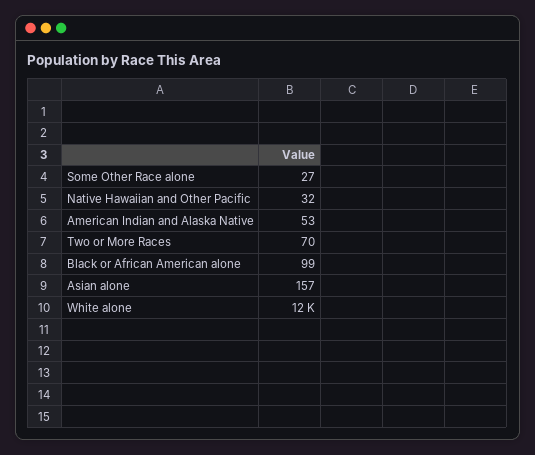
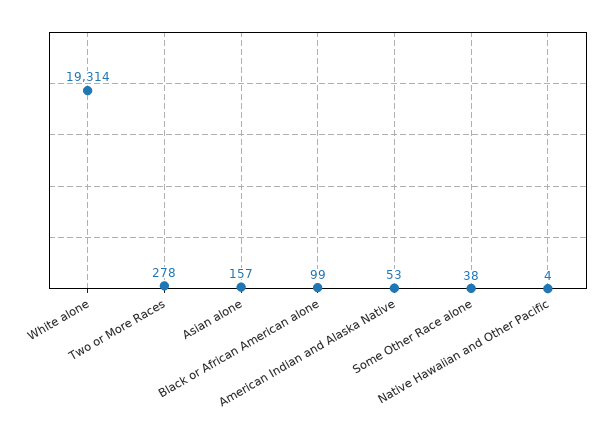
  {
-   "Some Other Race alone": 27,
+   "Some Other Race alone": 38,
-   "Native Hawaiian and Other Pacific": 32,
+   "Native Hawaiian and Other Pacific": 4,
    "American Indian and Alaska Native": 53,
-   "Two or More Races": 70,
+   "Two or More Races": 278,
    "Black or African American alone": 99,
    "Asian alone": 157,
-   "White alone": 12000
+   "White alone": 19314
  }

